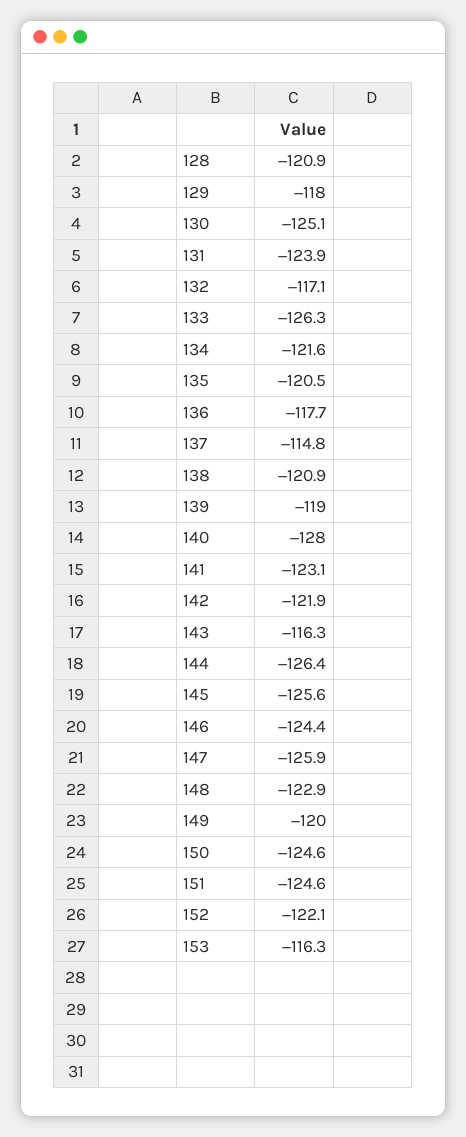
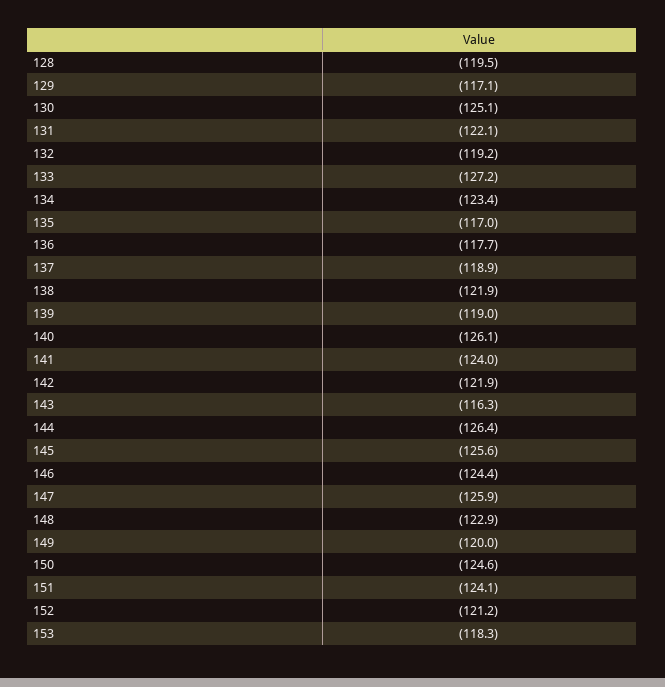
  {
-   "128": -120.9,
+   "128": -119.5,
-   "129": -118,
+   "129": -117.1,
    "130": -125.1,
-   "131": -123.9,
+   "131": -122.1,
-   "132": -117.1,
+   "132": -119.2,
-   "133": -126.3,
+   "133": -127.2,
-   "134": -121.6,
+   "134": -123.4,
-   "135": -120.5,
+   "135": -117,
    "136": -117.7,
-   "137": -114.8,
+   "137": -118.9,
-   "138": -120.9,
+   "138": -121.9,
    "139": -119,
-   "140": -128,
+   "140": -126.1,
-   "141": -123.1,
+   "141": -124,
    "142": -121.9,
    "143": -116.3,
    "144": -126.4,
    "145": -125.6,
    "146": -124.4,
    "147": -125.9,
    "148": -122.9,
    "149": -120,
    "150": -124.6,
-   "151": -124.6,
+   "151": -124.1,
-   "152": -122.1,
+   "152": -121.2,
-   "153": -116.3
+   "153": -118.3
  }

